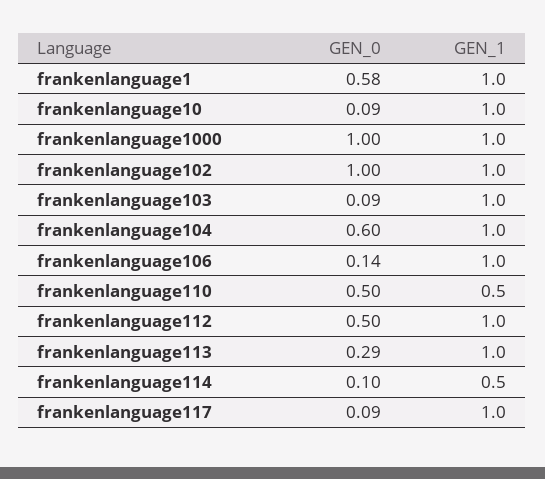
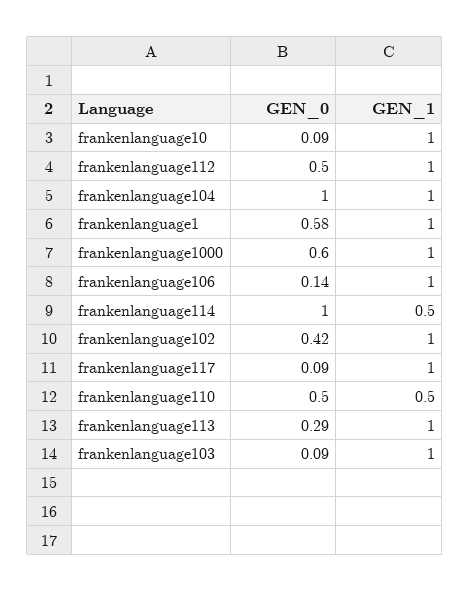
  {
    "GEN_0": {
      "frankenlanguage1": 0.58,
      "frankenlanguage10": 0.09,
-     "frankenlanguage1000": 1,
+     "frankenlanguage1000": 0.6,
-     "frankenlanguage102": 1,
+     "frankenlanguage102": 0.42,
      "frankenlanguage103": 0.09,
-     "frankenlanguage104": 0.6,
+     "frankenlanguage104": 1,
      "frankenlanguage106": 0.14,
      "frankenlanguage110": 0.5,
      "frankenlanguage112": 0.5,
      "frankenlanguage113": 0.29,
-     "frankenlanguage114": 0.1,
+     "frankenlanguage114": 1,
      "frankenlanguage117": 0.09
    },
    "GEN_1": {
      "frankenlanguage1": 1,
      "frankenlanguage10": 1,
      "frankenlanguage1000": 1,
      "frankenlanguage102": 1,
      "frankenlanguage103": 1,
      "frankenlanguage104": 1,
      "frankenlanguage106": 1,
      "frankenlanguage110": 0.5,
      "frankenlanguage112": 1,
      "frankenlanguage113": 1,
      "frankenlanguage114": 0.5,
      "frankenlanguage117": 1
    }
  }

